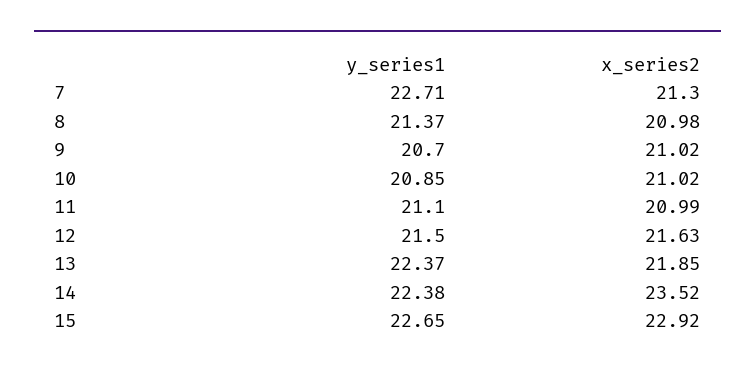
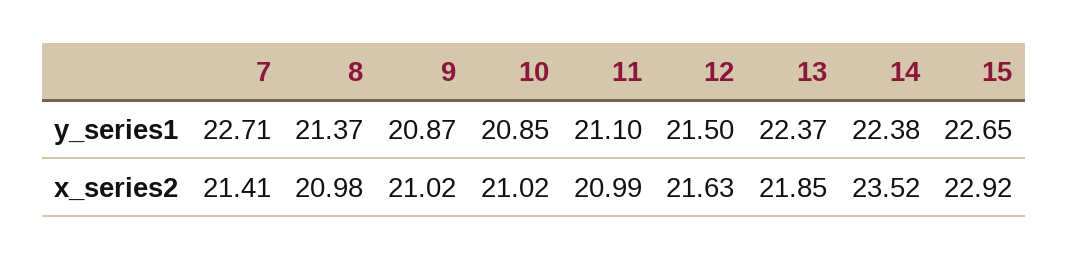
  {
    "y_series1": {
      "7": 22.71,
      "8": 21.37,
-     "9": 20.7,
+     "9": 20.87,
      "10": 20.85,
      "11": 21.1,
      "12": 21.5,
      "13": 22.37,
      "14": 22.38,
      "15": 22.65
    },
    "x_series2": {
-     "7": 21.3,
+     "7": 21.41,
      "8": 20.98,
      "9": 21.02,
      "10": 21.02,
      "11": 20.99,
      "12": 21.63,
      "13": 21.85,
      "14": 23.52,
      "15": 22.92
    }
  }

